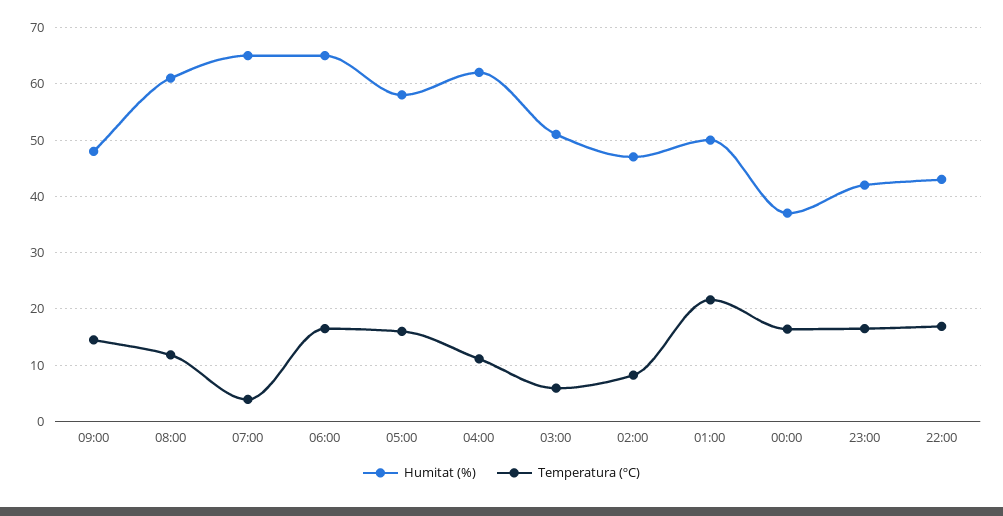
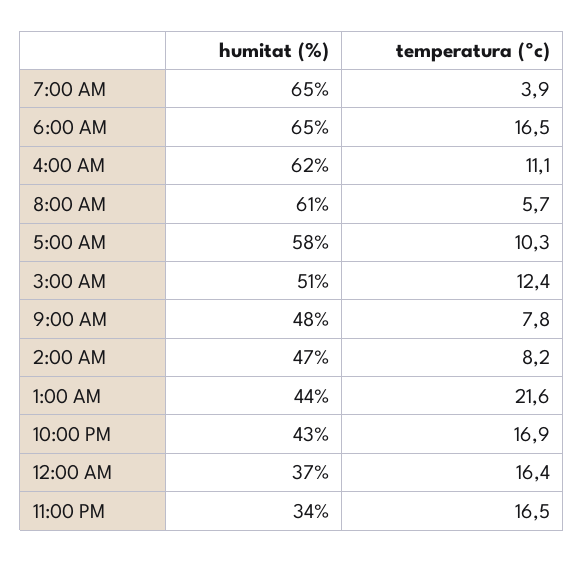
  {
    "Humitat (%)": {
      "09:00": 48,
      "08:00": 61,
      "07:00": 65,
      "06:00": 65,
      "05:00": 58,
      "04:00": 62,
      "03:00": 51,
      "02:00": 47,
-     "01:00": 50,
+     "01:00": 44,
      "00:00": 37,
-     "23:00": 42,
+     "23:00": 34,
      "22:00": 43
    },
    "Temperatura (ºC)": {
-     "09:00": 14,
+     "09:00": 7.8,
-     "08:00": 12,
+     "08:00": 5.7,
      "07:00": 3.9,
      "06:00": 16.5,
-     "05:00": 16,
+     "05:00": 10.3,
      "04:00": 11.1,
-     "03:00": 6,
+     "03:00": 12.4,
      "02:00": 8.2,
      "01:00": 21.6,
      "00:00": 16.4,
      "23:00": 16.5,
      "22:00": 16.9
    }
  }

